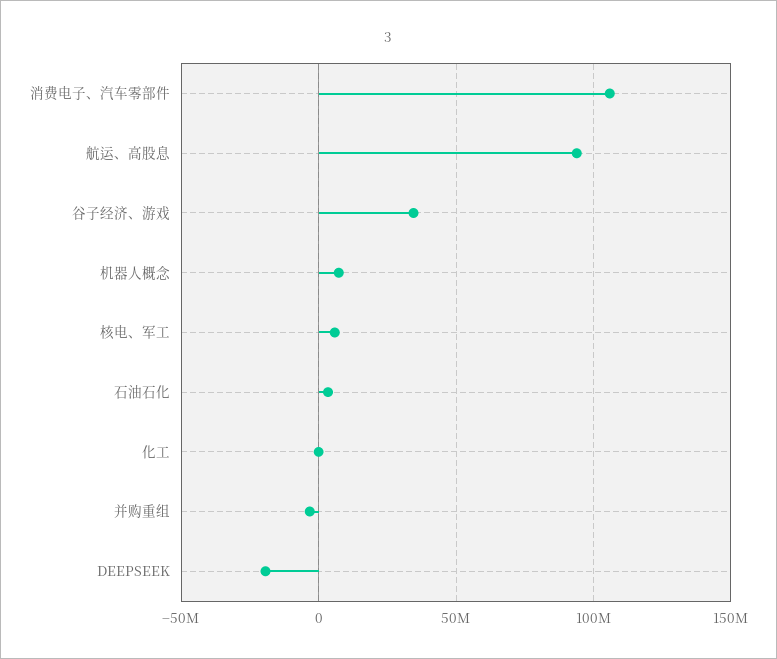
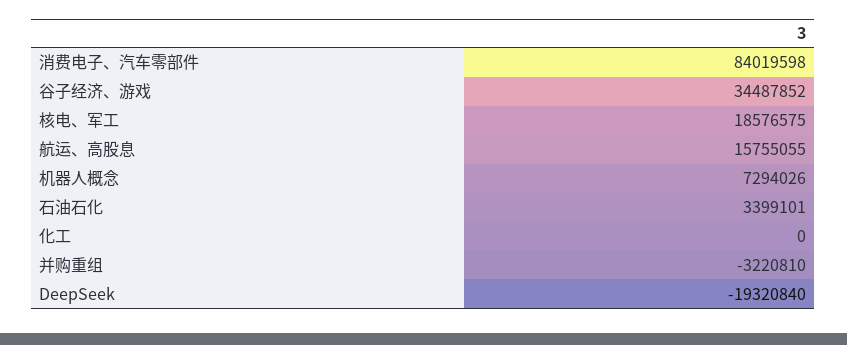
  {
-   "消费电子、汽车零部件": 105000000,
+   "消费电子、汽车零部件": 84019598,
-   "航运、高股息": 95000000,
+   "航运、高股息": 15755055,
    "谷子经济、游戏": 34487852,
    "机器人概念": 7294026,
-   "核电、军工": 5000000,
+   "核电、军工": 18576575,
    "石油石化": 3399101,
    "化工": 0,
    "并购重组": -3220810,
    "DEEPSEEK": -19320840
  }

